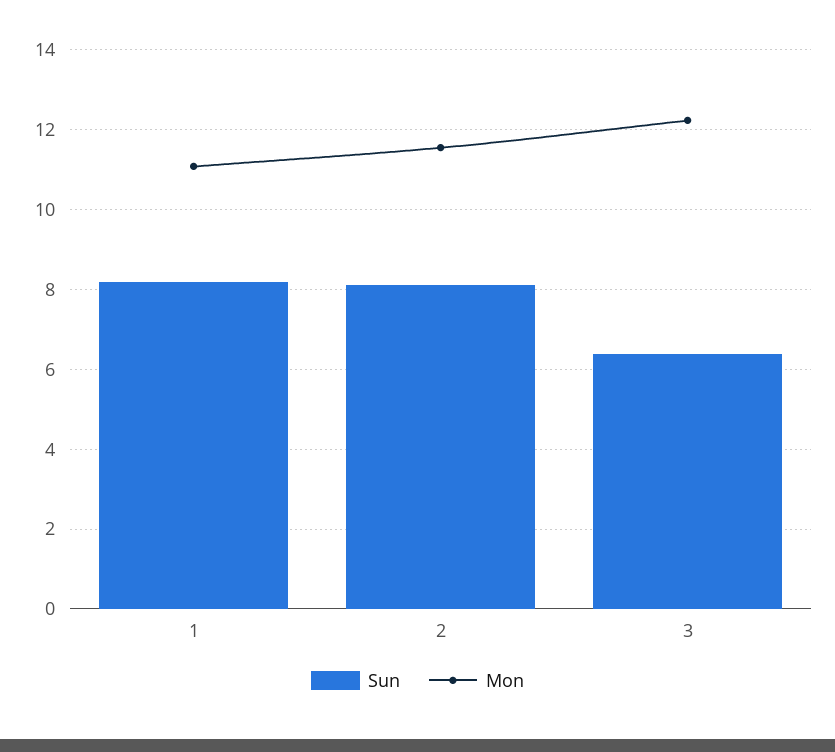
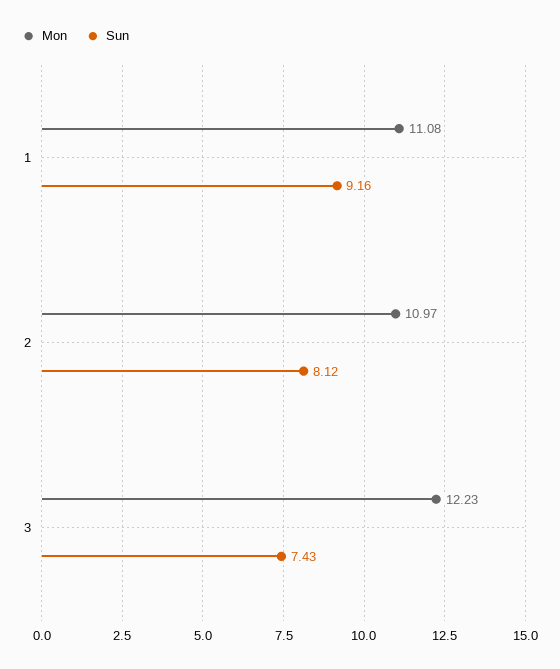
  {
    "Sun": {
-     "1": 8.2,
+     "1": 9.16,
      "2": 8.12,
-     "3": 6.4
+     "3": 7.43
    },
    "Mon": {
      "1": 11.08,
-     "2": 11.6,
+     "2": 10.97,
      "3": 12.23
    }
  }

